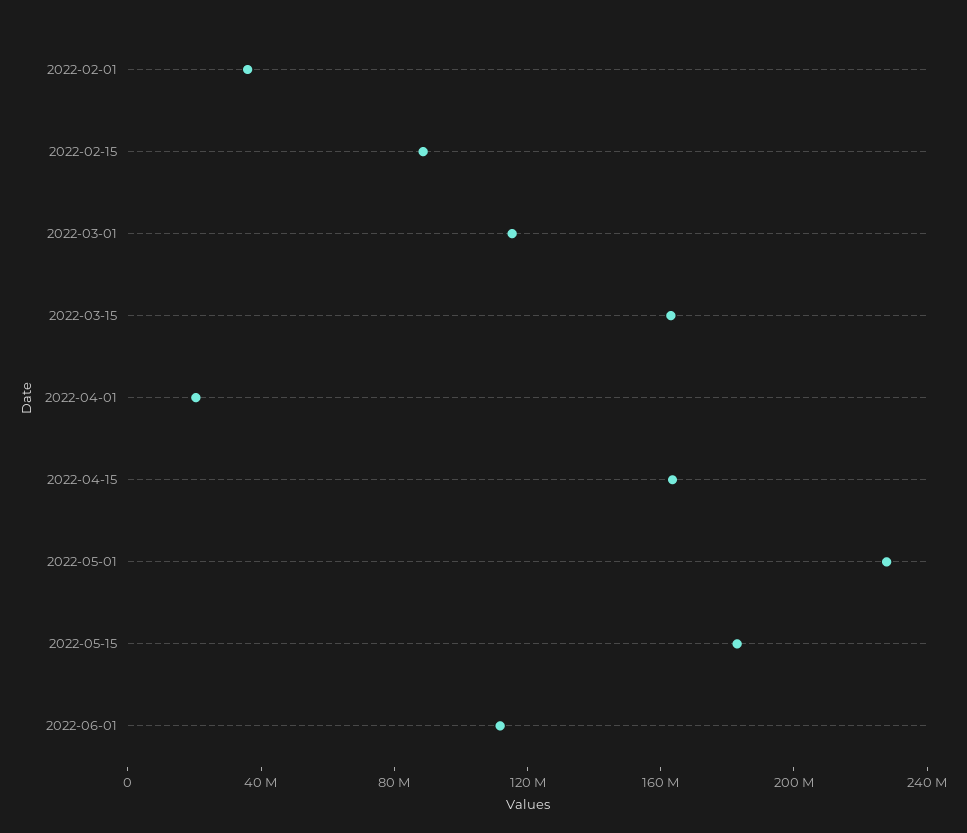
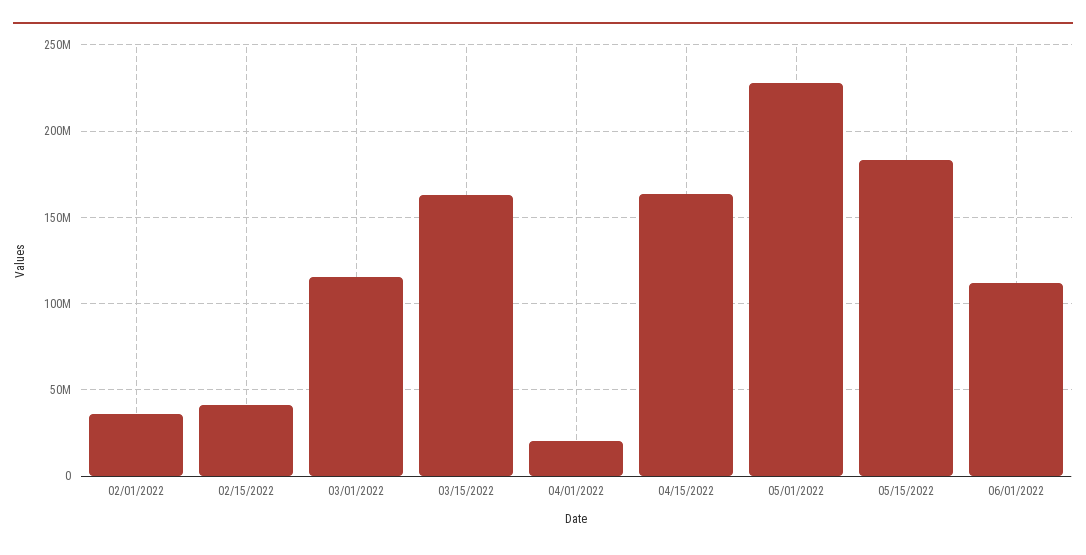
  {
    "2022-02-01": 35000000,
-   "2022-02-15": 90000000,
+   "2022-02-15": 40000000,
    "2022-03-01": 115000000,
    "2022-03-15": 165000000,
    "2022-04-01": 20000000,
    "2022-04-15": 165000000,
    "2022-05-01": 230000000,
    "2022-05-15": 185000000,
    "2022-06-01": 110000000
  }

